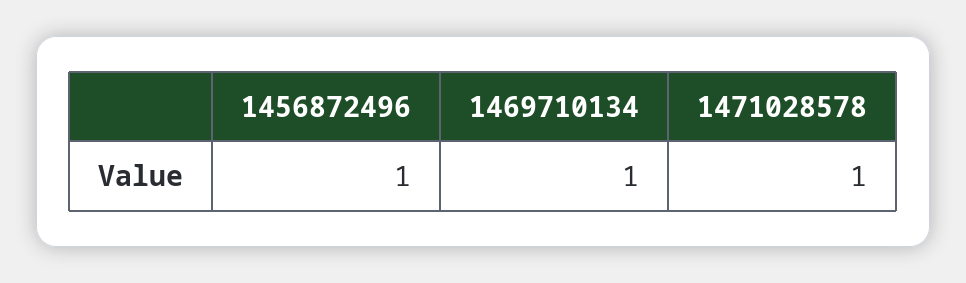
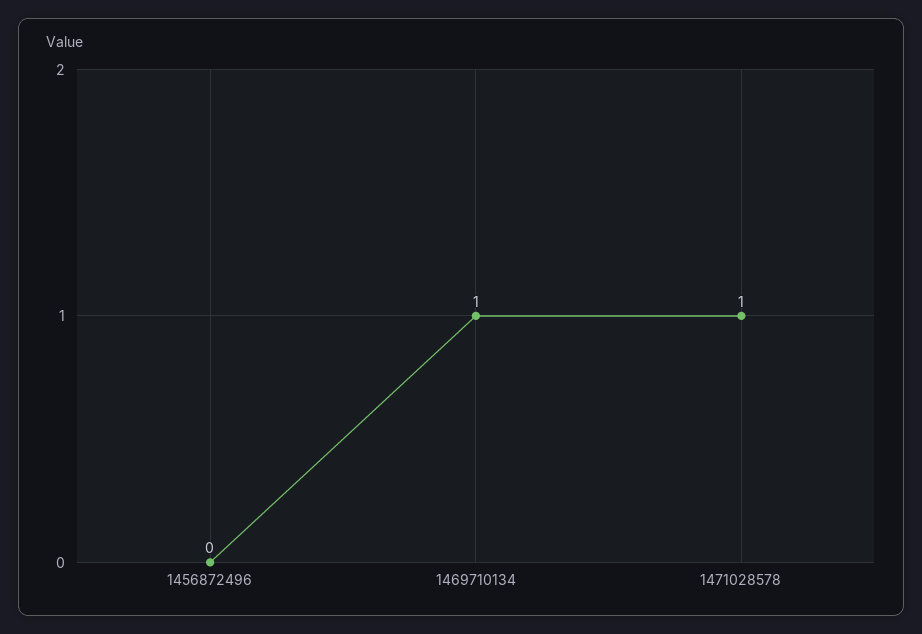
  {
-   "1456872496": 1,
+   "1456872496": 0,
    "1469710134": 1,
    "1471028578": 1
  }

